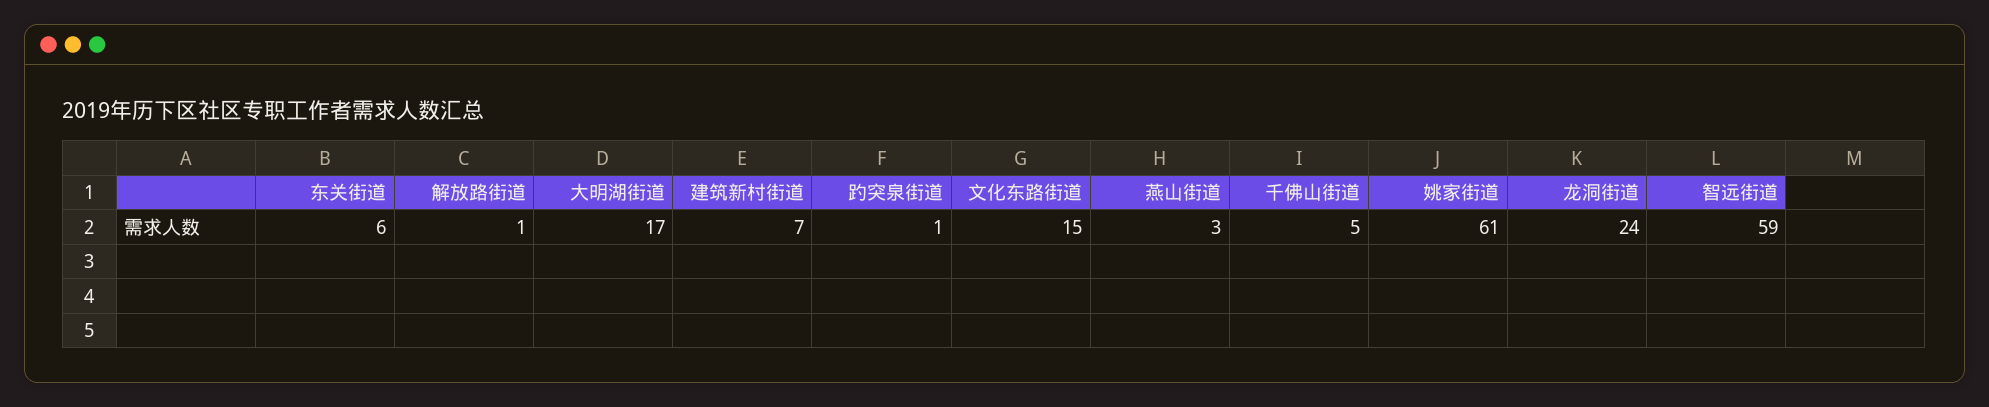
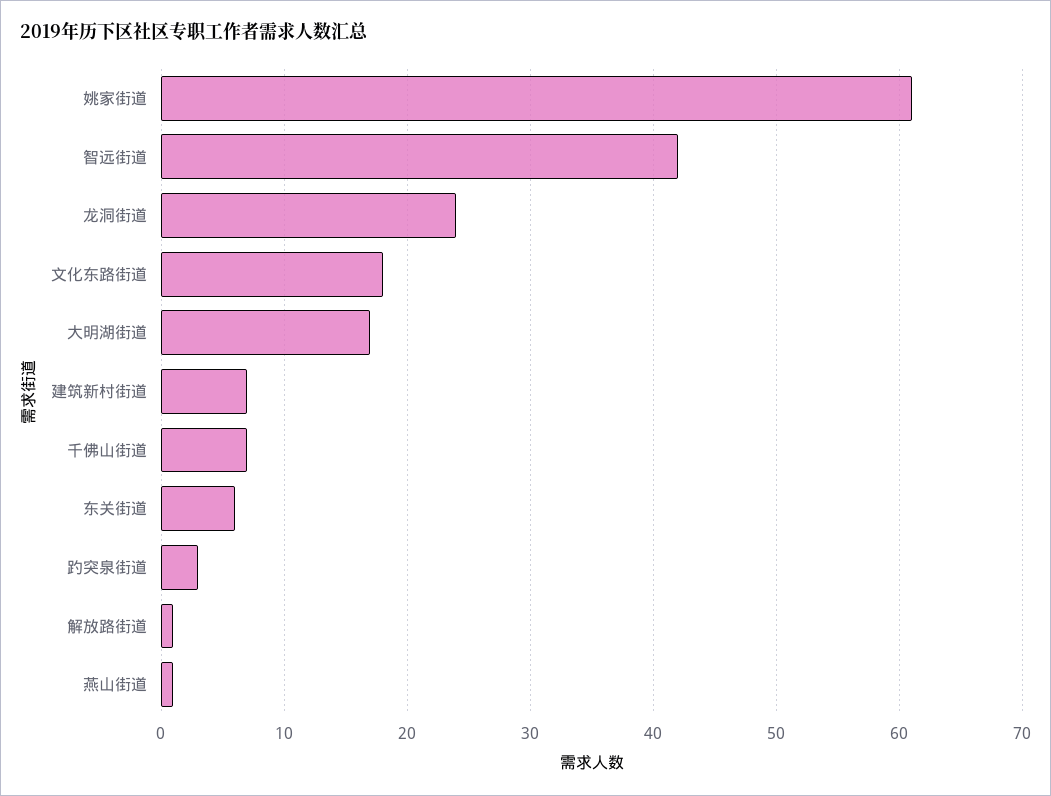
  {
    "东关街道": 6,
    "解放路街道": 1,
    "大明湖街道": 17,
    "建筑新村街道": 7,
-   "趵突泉街道": 1,
+   "趵突泉街道": 3,
-   "文化东路街道": 15,
+   "文化东路街道": 18,
-   "燕山街道": 3,
+   "燕山街道": 1,
-   "千佛山街道": 5,
+   "千佛山街道": 7,
    "姚家街道": 61,
    "龙洞街道": 24,
-   "智远街道": 59
+   "智远街道": 42
  }

